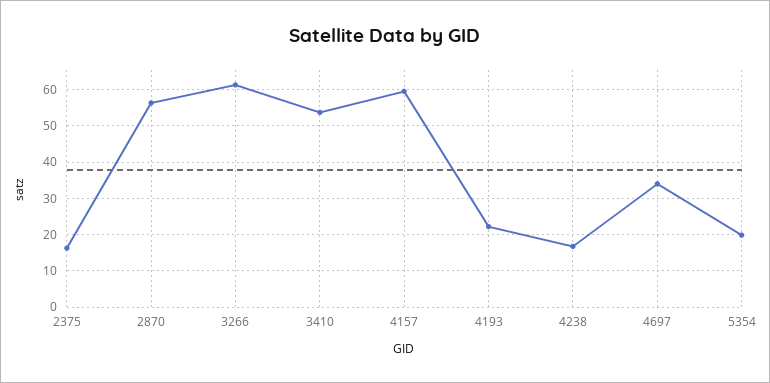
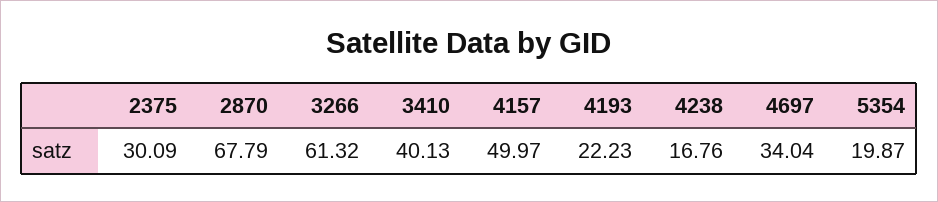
  {
-   "2375": 16,
+   "2375": 30.09,
-   "2870": 56,
+   "2870": 67.79,
    "3266": 61.32,
-   "3410": 54,
+   "3410": 40.13,
-   "4157": 60,
+   "4157": 49.97,
    "4193": 22.23,
    "4238": 16.76,
    "4697": 34.04,
    "5354": 19.87
  }

